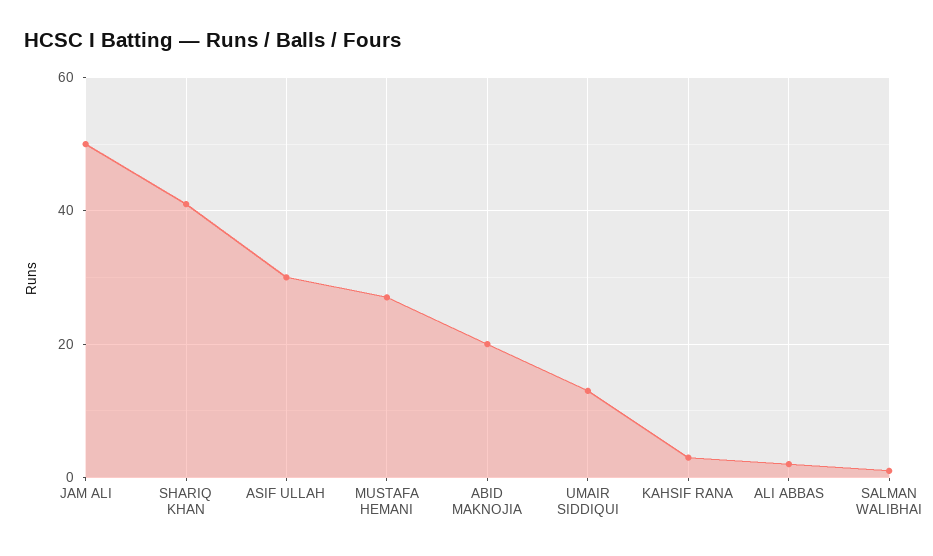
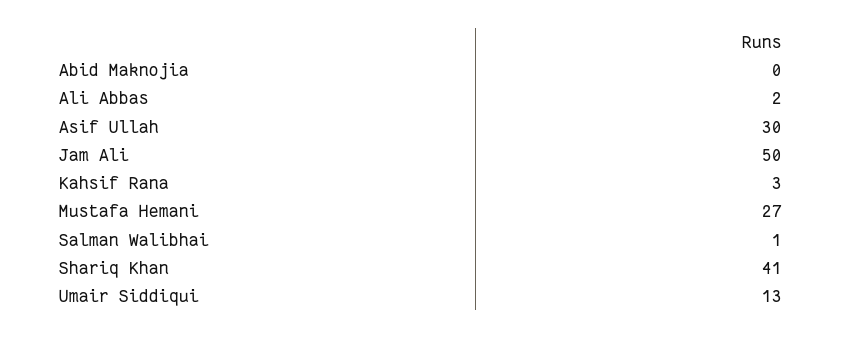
  {
    "JAM ALI": 50,
    "SHARIQ KHAN": 41,
    "ASIF ULLAH": 30,
    "MUSTAFA HEMANI": 27,
-   "ABID MAKNOJIA": 20,
+   "ABID MAKNOJIA": 0,
    "UMAIR SIDDIQUI": 13,
    "KAHSIF RANA": 3,
    "ALI ABBAS": 2,
    "SALMAN WALIBHAI": 1
  }

